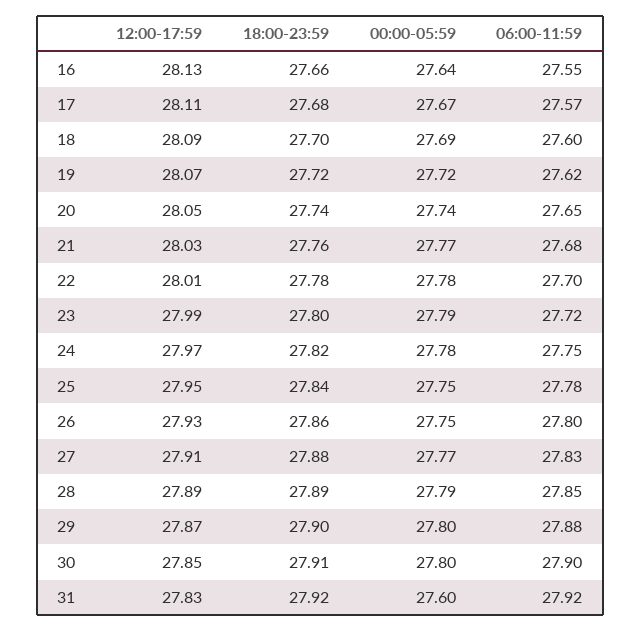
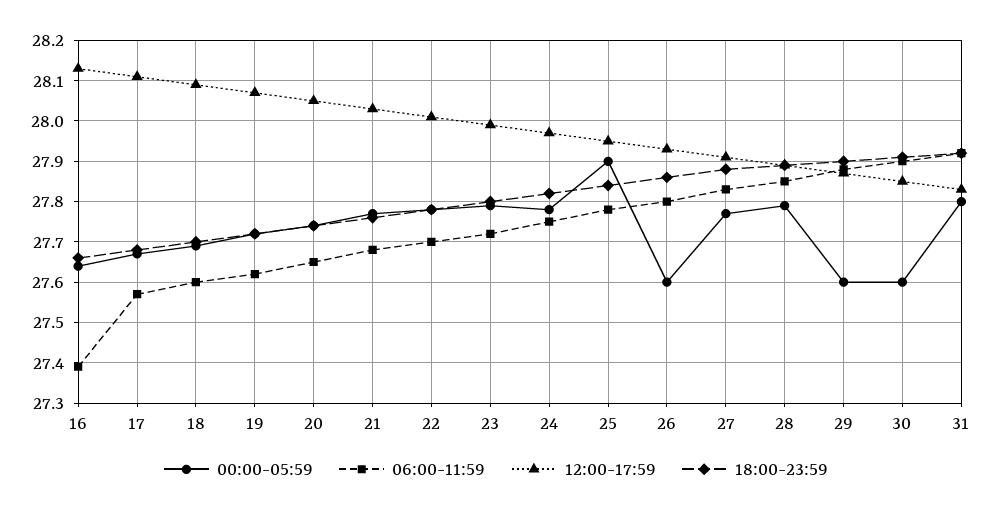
  {
    "12:00-17:59": {
      "16": 28.13,
      "17": 28.11,
      "18": 28.09,
      "19": 28.07,
      "20": 28.05,
      "21": 28.03,
      "22": 28.01,
      "23": 27.99,
      "24": 27.97,
      "25": 27.95,
      "26": 27.93,
      "27": 27.91,
      "28": 27.89,
      "29": 27.87,
      "30": 27.85,
      "31": 27.83
    },
    "18:00-23:59": {
      "16": 27.66,
      "17": 27.68,
      "18": 27.7,
      "19": 27.72,
      "20": 27.74,
      "21": 27.76,
      "22": 27.78,
      "23": 27.8,
      "24": 27.82,
      "25": 27.84,
      "26": 27.86,
      "27": 27.88,
      "28": 27.89,
      "29": 27.9,
      "30": 27.91,
      "31": 27.92
    },
    "00:00-05:59": {
      "16": 27.64,
      "17": 27.67,
      "18": 27.69,
      "19": 27.72,
      "20": 27.74,
      "21": 27.77,
      "22": 27.78,
      "23": 27.79,
      "24": 27.78,
-     "25": 27.75,
+     "25": 27.9,
-     "26": 27.75,
+     "26": 27.6,
      "27": 27.77,
      "28": 27.79,
-     "29": 27.8,
+     "29": 27.6,
-     "30": 27.8,
+     "30": 27.6,
-     "31": 27.6
+     "31": 27.8
    },
    "06:00-11:59": {
-     "16": 27.55,
+     "16": 27.4,
      "17": 27.57,
      "18": 27.6,
      "19": 27.62,
      "20": 27.65,
      "21": 27.68,
      "22": 27.7,
      "23": 27.72,
      "24": 27.75,
      "25": 27.78,
      "26": 27.8,
      "27": 27.83,
      "28": 27.85,
      "29": 27.88,
      "30": 27.9,
      "31": 27.92
    }
  }

